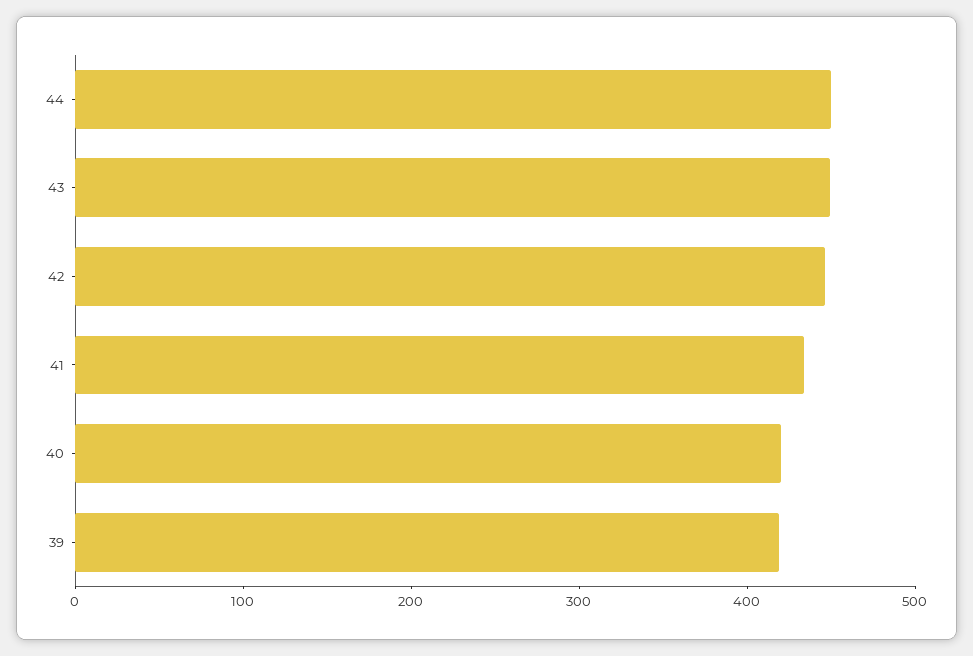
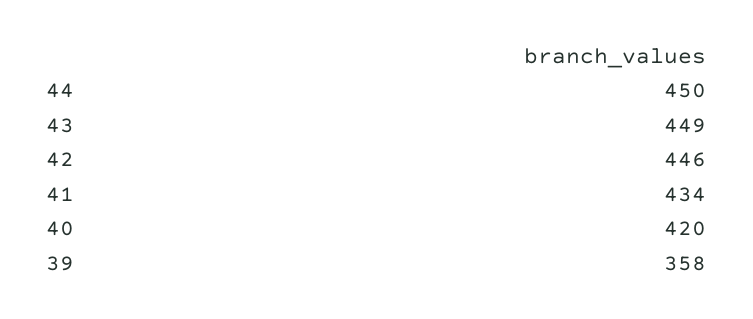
  {
    "44": 450,
    "43": 449,
    "42": 446,
    "41": 434,
    "40": 420,
-   "39": 420
+   "39": 358
  }

